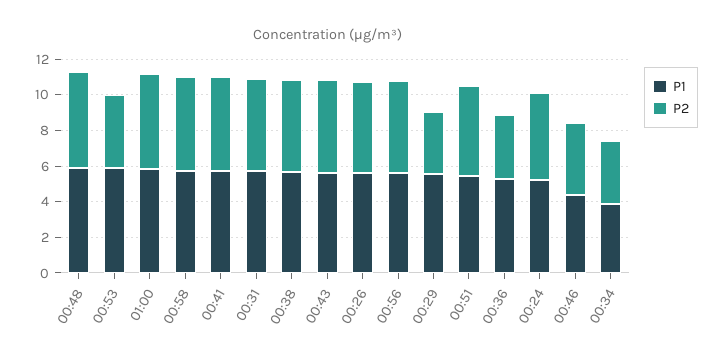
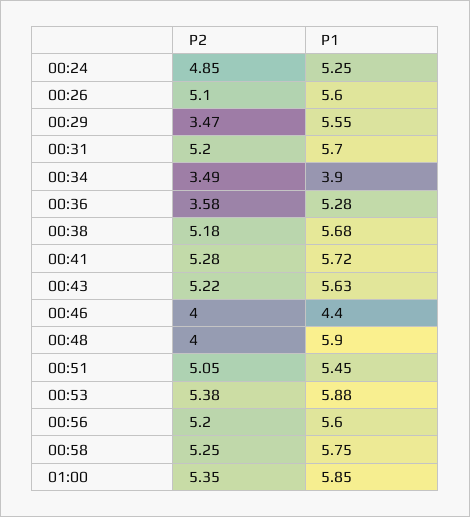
  {
    "P1": {
      "00:48": 5.9,
      "00:53": 5.88,
      "01:00": 5.85,
      "00:58": 5.75,
      "00:41": 5.72,
      "00:31": 5.7,
      "00:38": 5.68,
      "00:43": 5.63,
      "00:26": 5.6,
      "00:56": 5.6,
      "00:29": 5.55,
      "00:51": 5.45,
      "00:36": 5.28,
      "00:24": 5.25,
      "00:46": 4.4,
      "00:34": 3.9
    },
    "P2": {
-     "00:48": 5.5,
+     "00:48": 4,
-     "00:53": 4,
+     "00:53": 5.38,
      "01:00": 5.35,
      "00:58": 5.25,
      "00:41": 5.28,
      "00:31": 5.2,
      "00:38": 5.18,
      "00:43": 5.22,
      "00:26": 5.1,
      "00:56": 5.2,
      "00:29": 3.47,
      "00:51": 5.05,
      "00:36": 3.58,
      "00:24": 4.85,
      "00:46": 4,
      "00:34": 3.49
    }
  }

